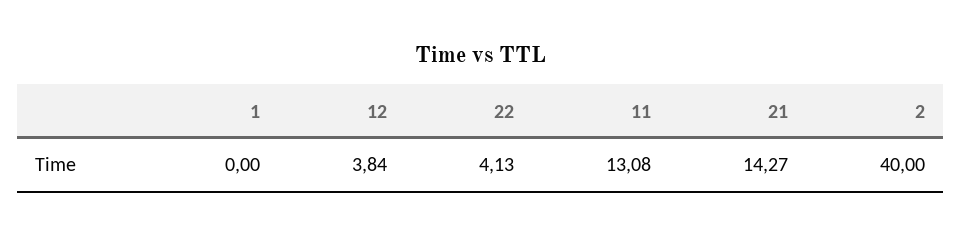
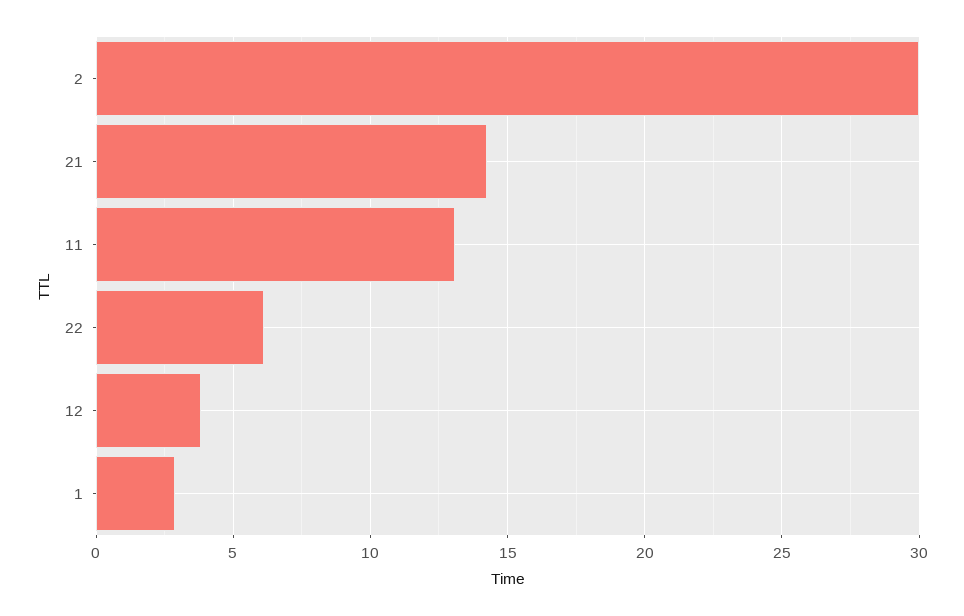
  {
-   "1": 0,
+   "1": 3,
    "12": 3.84,
-   "22": 4.13,
+   "22": 6,
    "11": 13.08,
    "21": 14.27,
-   "2": 40
+   "2": 30
  }

